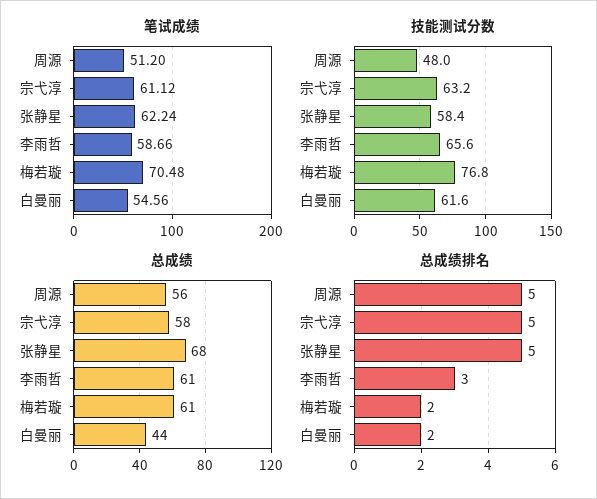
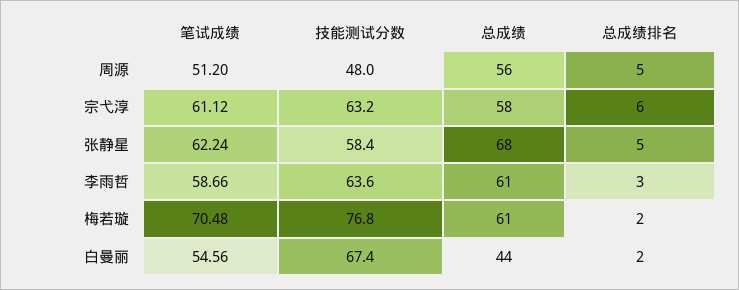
  {
    "笔试成绩": {
      "周源": 51.2,
      "宗弋淳": 61.12,
      "张静星": 62.24,
      "李雨哲": 58.66,
      "梅若璇": 70.48,
      "白曼丽": 54.56
    },
    "技能测试分数": {
      "周源": 48,
      "宗弋淳": 63.2,
      "张静星": 58.4,
-     "李雨哲": 65.6,
+     "李雨哲": 63.6,
      "梅若璇": 76.8,
-     "白曼丽": 61.6
+     "白曼丽": 67.4
    },
    "总成绩": {
      "周源": 56,
      "宗弋淳": 58,
      "张静星": 68,
      "李雨哲": 61,
      "梅若璇": 61,
      "白曼丽": 44
    },
    "总成绩排名": {
      "周源": 5,
-     "宗弋淳": 5,
+     "宗弋淳": 6,
      "张静星": 5,
      "李雨哲": 3,
      "梅若璇": 2,
      "白曼丽": 2
    }
  }

